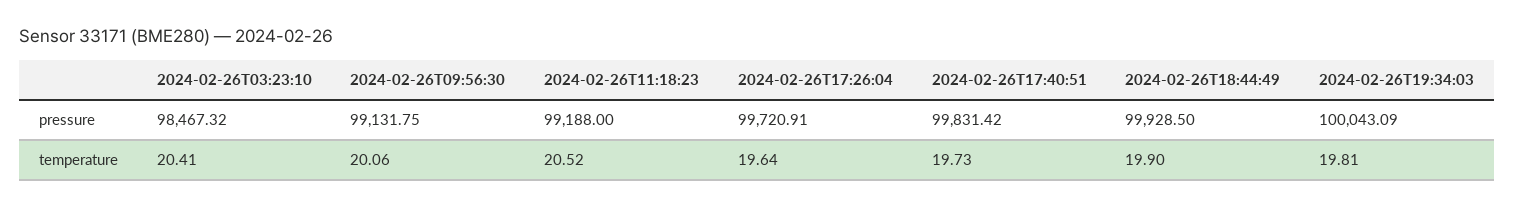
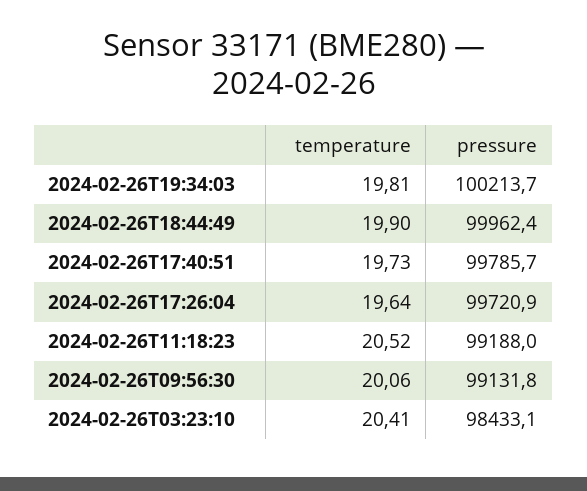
  {
    "2024-02-26T03:23:10": {
-     "pressure": 98467.32,
+     "pressure": 98433.1,
      "temperature": 20.41
    },
    "2024-02-26T09:56:30": {
      "pressure": 99131.75,
      "temperature": 20.06
    },
    "2024-02-26T11:18:23": {
      "pressure": 99188,
      "temperature": 20.52
    },
    "2024-02-26T17:26:04": {
      "pressure": 99720.91,
      "temperature": 19.64
    },
    "2024-02-26T17:40:51": {
-     "pressure": 99831.42,
+     "pressure": 99785.7,
      "temperature": 19.73
    },
    "2024-02-26T18:44:49": {
-     "pressure": 99928.5,
+     "pressure": 99962.4,
      "temperature": 19.9
    },
    "2024-02-26T19:34:03": {
-     "pressure": 100043.09,
+     "pressure": 100213.7,
      "temperature": 19.81
    }
  }

